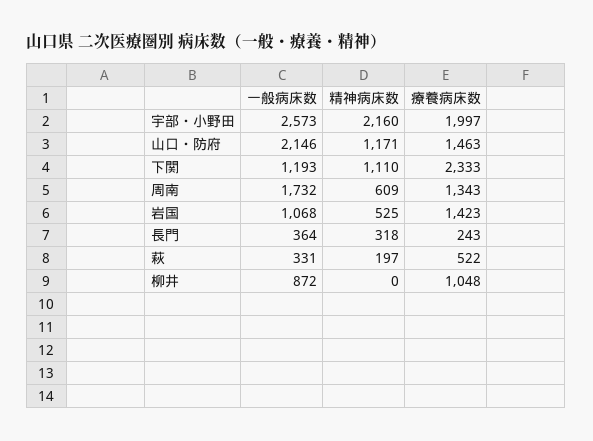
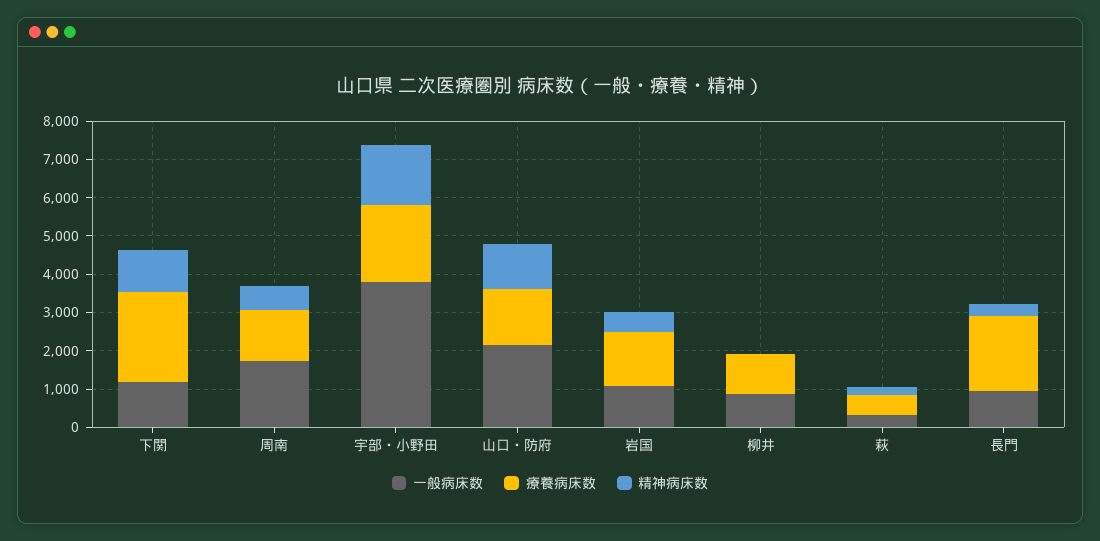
  {
    "一般病床数": {
-     "宇部・小野田": 2573,
+     "宇部・小野田": 3750,
      "山口・防府": 2146,
      "下関": 1193,
      "周南": 1732,
      "岩国": 1068,
-     "長門": 364,
+     "長門": 1000,
      "萩": 331,
      "柳井": 872
    },
    "精神病床数": {
-     "宇部・小野田": 2160,
+     "宇部・小野田": 1500,
      "山口・防府": 1171,
      "下関": 1110,
      "周南": 609,
      "岩国": 525,
      "長門": 318,
      "萩": 197,
      "柳井": 0
    },
    "療養病床数": {
      "宇部・小野田": 1997,
      "山口・防府": 1463,
      "下関": 2333,
      "周南": 1343,
      "岩国": 1423,
-     "長門": 243,
+     "長門": 2000,
      "萩": 522,
      "柳井": 1048
    }
  }

